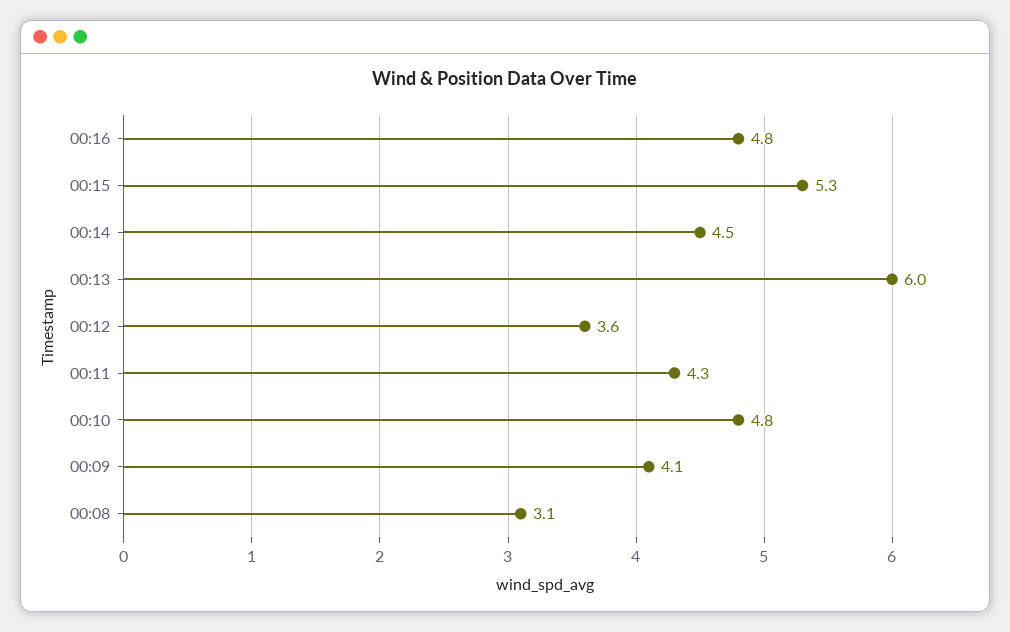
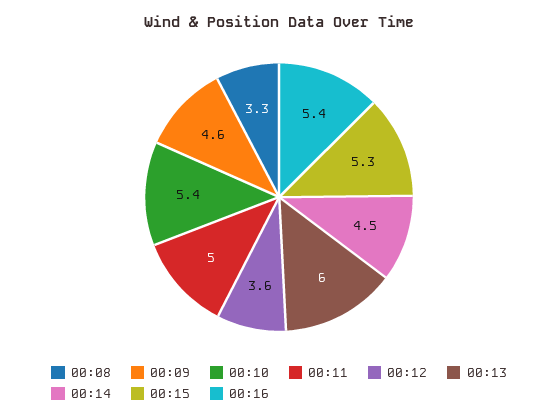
  {
-   "00:16": 4.8,
+   "00:16": 5.4,
    "00:15": 5.3,
    "00:14": 4.5,
    "00:13": 6,
    "00:12": 3.6,
-   "00:11": 4.3,
+   "00:11": 5,
-   "00:10": 4.8,
+   "00:10": 5.4,
-   "00:09": 4.1,
+   "00:09": 4.6,
-   "00:08": 3.1
+   "00:08": 3.3
  }

